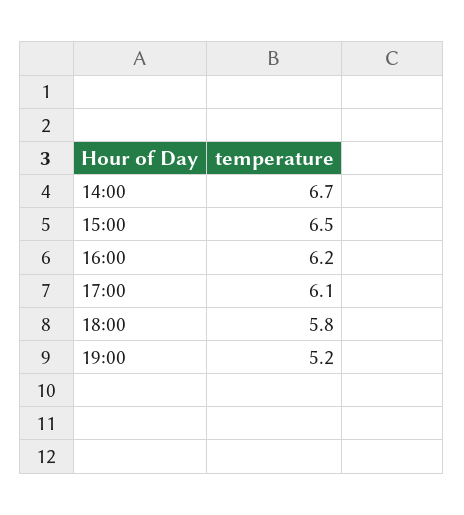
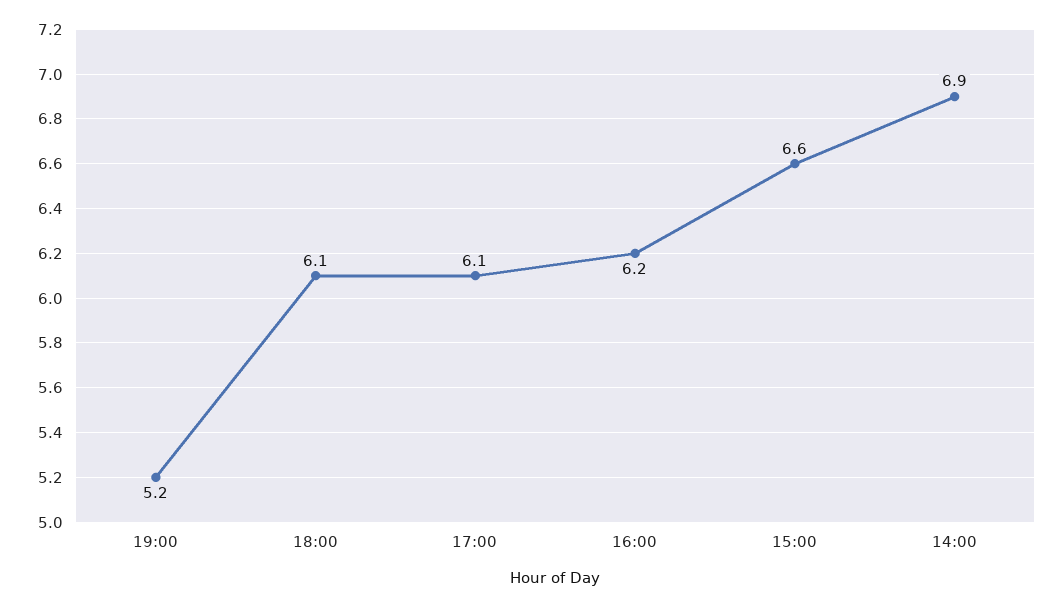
  {
-   "14:00": 6.7,
+   "14:00": 6.9,
-   "15:00": 6.5,
+   "15:00": 6.6,
    "16:00": 6.2,
    "17:00": 6.1,
-   "18:00": 5.8,
+   "18:00": 6.1,
    "19:00": 5.2
  }

